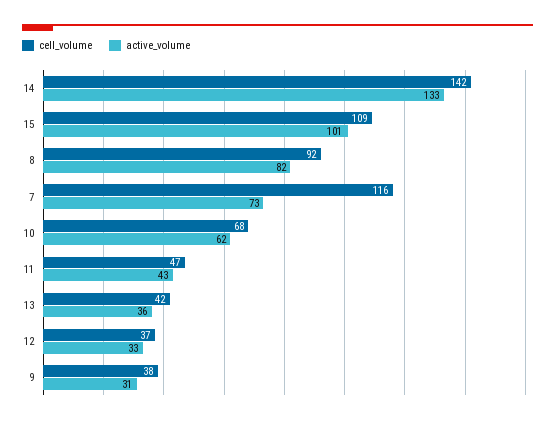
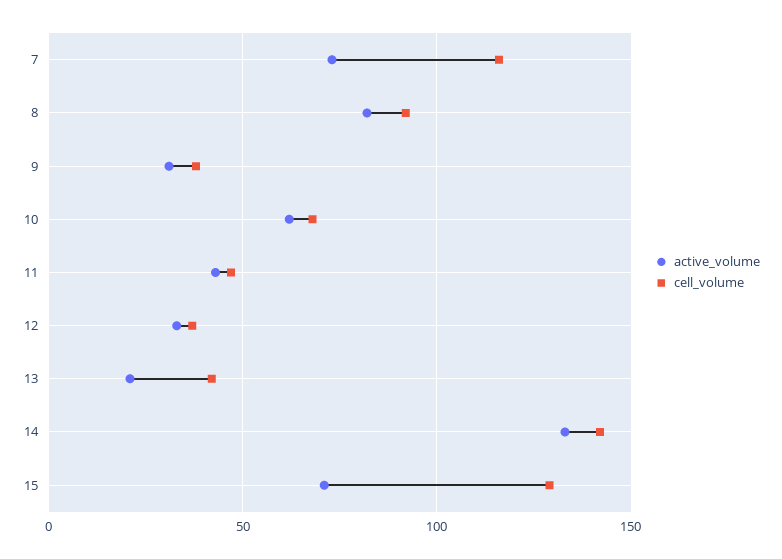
  {
    "cell_volume": {
      "14": 142,
-     "15": 109,
+     "15": 130,
      "8": 92,
      "7": 116,
      "10": 68,
      "11": 47,
      "13": 42,
      "12": 37,
      "9": 38
    },
    "active_volume": {
      "14": 133,
-     "15": 101,
+     "15": 70,
      "8": 82,
      "7": 73,
      "10": 62,
      "11": 43,
-     "13": 36,
+     "13": 20,
      "12": 33,
      "9": 31
    }
  }

